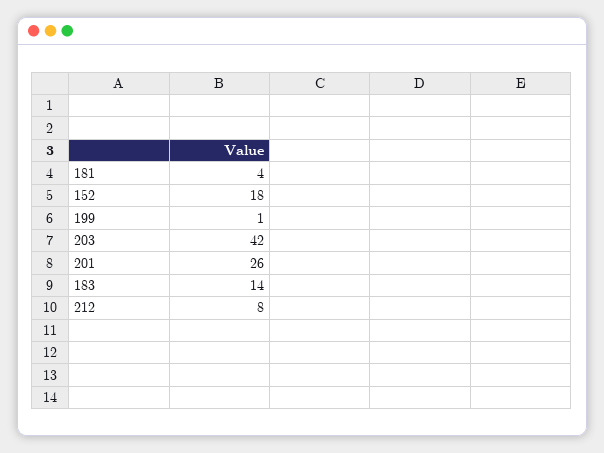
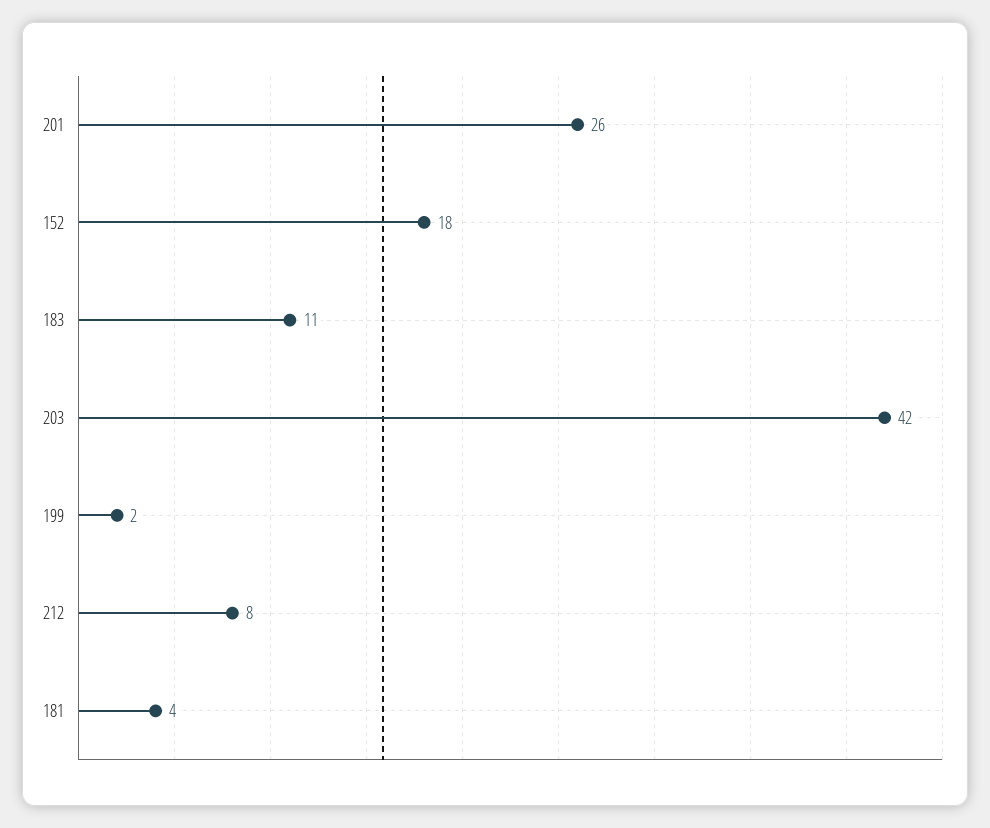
  {
    "181": 4,
    "152": 18,
-   "199": 1,
+   "199": 2,
    "203": 42,
    "201": 26,
-   "183": 14,
+   "183": 11,
    "212": 8
  }

